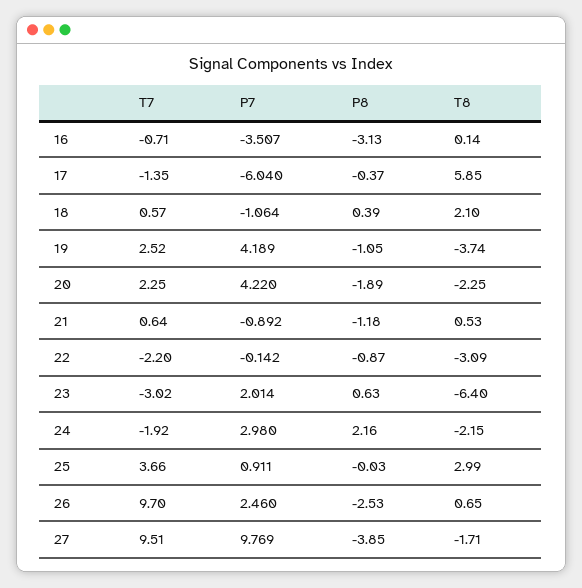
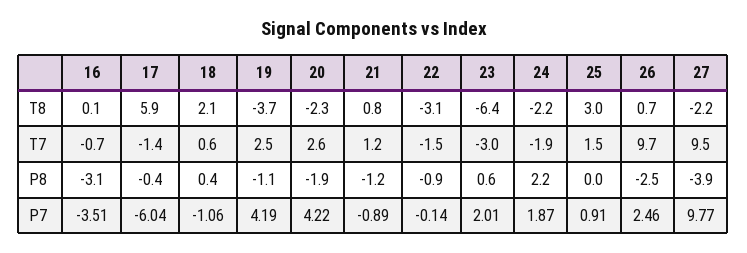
  {
    "T7": {
      "16": -0.71,
      "17": -1.35,
      "18": 0.57,
      "19": 2.52,
-     "20": 2.25,
+     "20": 2.6,
-     "21": 0.64,
+     "21": 1.2,
-     "22": -2.2,
+     "22": -1.5,
      "23": -3.02,
      "24": -1.92,
-     "25": 3.66,
+     "25": 1.5,
      "26": 9.7,
      "27": 9.51
    },
    "P7": {
      "16": -3.507,
      "17": -6.04,
      "18": -1.064,
      "19": 4.189,
      "20": 4.22,
      "21": -0.892,
      "22": -0.142,
      "23": 2.014,
-     "24": 2.98,
+     "24": 1.87,
      "25": 0.911,
      "26": 2.46,
      "27": 9.769
    },
    "P8": {
      "16": -3.13,
      "17": -0.37,
      "18": 0.39,
      "19": -1.05,
      "20": -1.89,
      "21": -1.18,
      "22": -0.87,
      "23": 0.63,
      "24": 2.16,
      "25": -0.03,
      "26": -2.53,
      "27": -3.85
    },
    "T8": {
      "16": 0.14,
      "17": 5.85,
      "18": 2.1,
      "19": -3.74,
      "20": -2.25,
-     "21": 0.53,
+     "21": 0.8,
      "22": -3.09,
      "23": -6.4,
      "24": -2.15,
      "25": 2.99,
      "26": 0.65,
-     "27": -1.71
+     "27": -2.2
    }
  }

